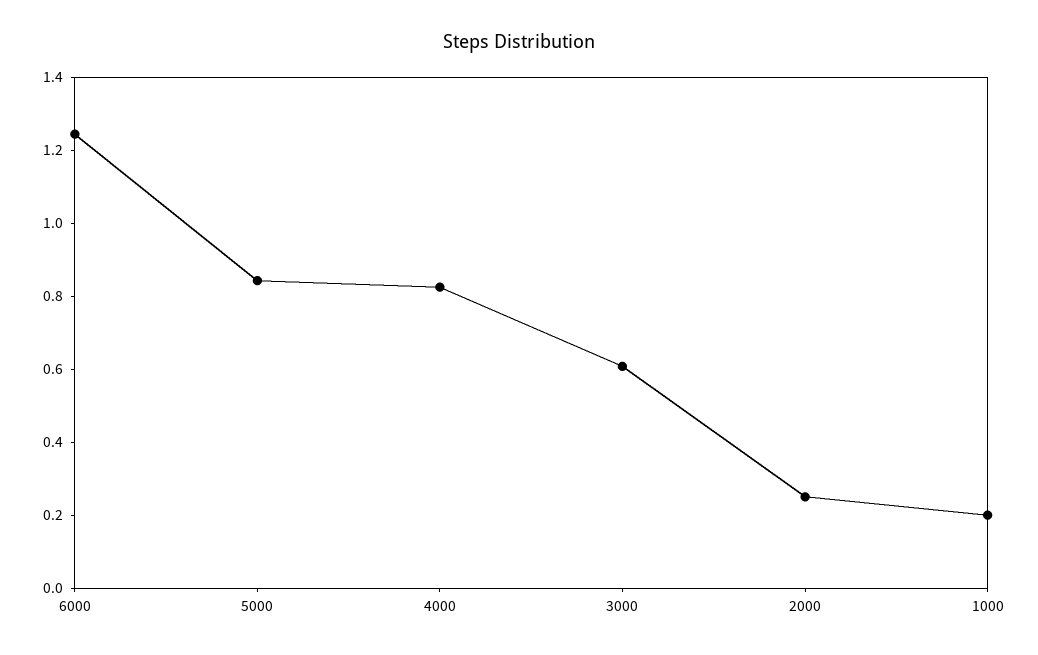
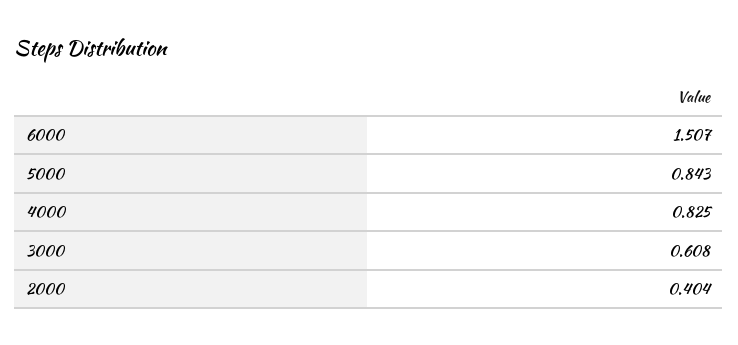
  {
-   "6000": 1.25,
+   "6000": 1.507,
    "5000": 0.843,
    "4000": 0.825,
    "3000": 0.608,
-   "2000": 0.25,
+   "2000": 0.404
-   "1000": 0.2
  }

